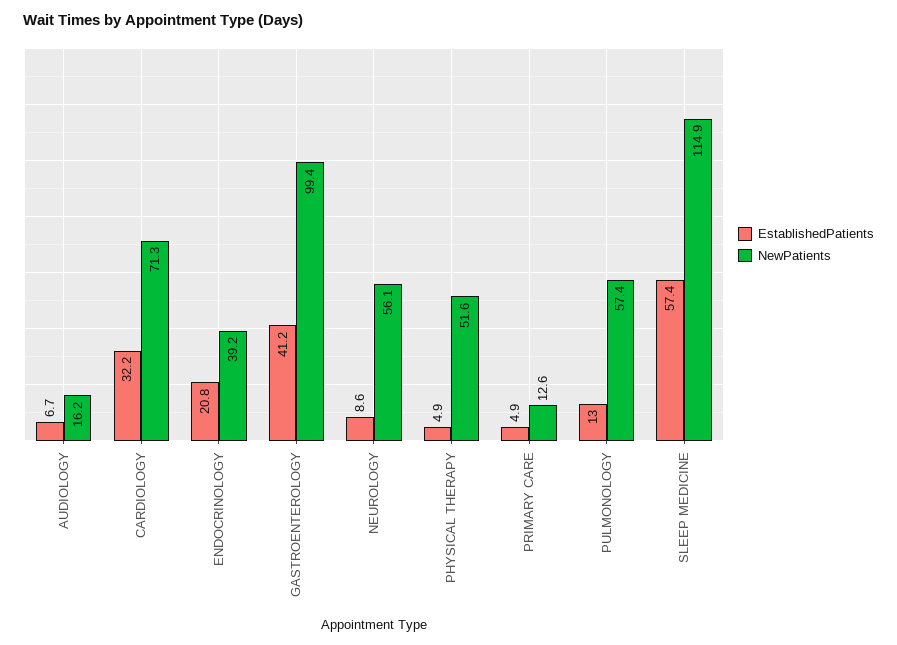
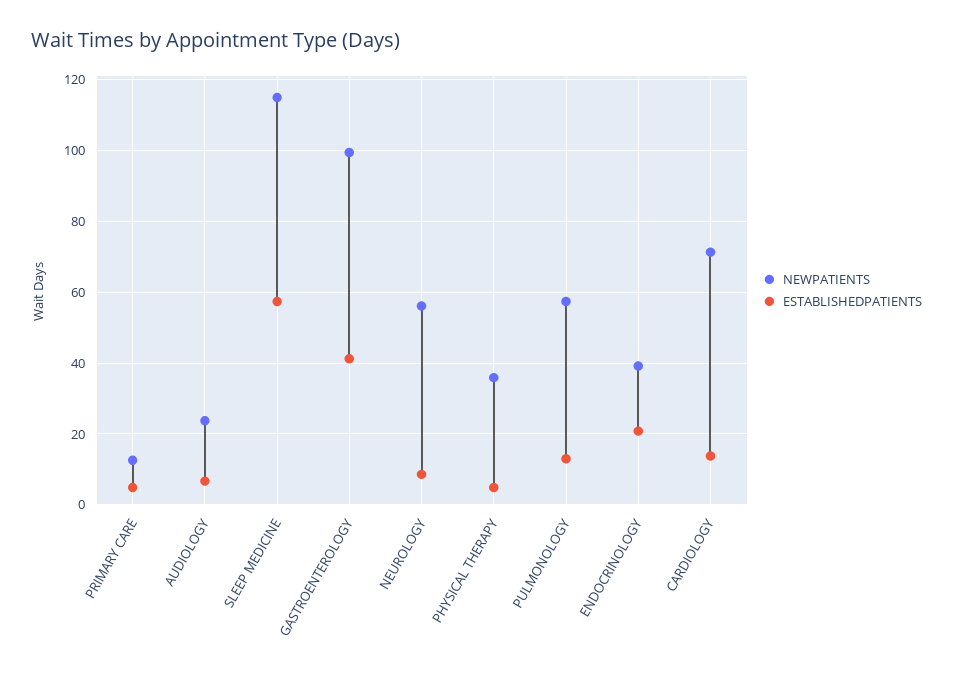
  {
    "EstablishedPatients": {
      "AUDIOLOGY": 6.7,
-     "CARDIOLOGY": 32.2,
+     "CARDIOLOGY": 14,
      "ENDOCRINOLOGY": 20.8,
      "GASTROENTEROLOGY": 41.2,
      "NEUROLOGY": 8.6,
      "PHYSICAL THERAPY": 4.9,
      "PRIMARY CARE": 4.9,
      "PULMONOLOGY": 13,
      "SLEEP MEDICINE": 57.4
    },
    "NewPatients": {
-     "AUDIOLOGY": 16.2,
+     "AUDIOLOGY": 24,
      "CARDIOLOGY": 71.3,
      "ENDOCRINOLOGY": 39.2,
      "GASTROENTEROLOGY": 99.4,
      "NEUROLOGY": 56.1,
-     "PHYSICAL THERAPY": 51.6,
+     "PHYSICAL THERAPY": 36,
      "PRIMARY CARE": 12.6,
      "PULMONOLOGY": 57.4,
      "SLEEP MEDICINE": 114.9
    }
  }

